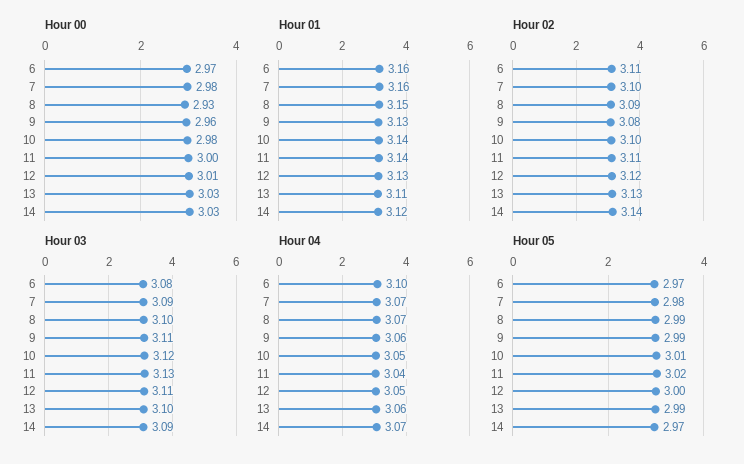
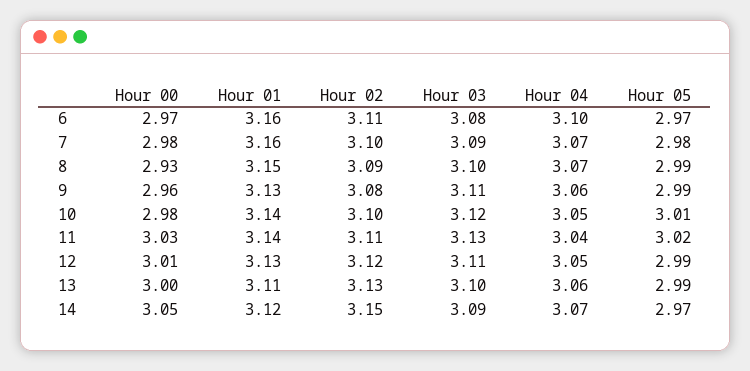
  {
    "Hour 00": {
      "6": 2.97,
      "7": 2.98,
      "8": 2.93,
      "9": 2.96,
      "10": 2.98,
-     "11": 3,
+     "11": 3.03,
      "12": 3.01,
-     "13": 3.03,
+     "13": 3,
-     "14": 3.03
+     "14": 3.05
    },
    "Hour 01": {
      "6": 3.16,
      "7": 3.16,
      "8": 3.15,
      "9": 3.13,
      "10": 3.14,
      "11": 3.14,
      "12": 3.13,
      "13": 3.11,
      "14": 3.12
    },
    "Hour 02": {
      "6": 3.11,
      "7": 3.1,
      "8": 3.09,
      "9": 3.08,
      "10": 3.1,
      "11": 3.11,
      "12": 3.12,
      "13": 3.13,
-     "14": 3.14
+     "14": 3.15
    },
    "Hour 03": {
      "6": 3.08,
      "7": 3.09,
      "8": 3.1,
      "9": 3.11,
      "10": 3.12,
      "11": 3.13,
      "12": 3.11,
      "13": 3.1,
      "14": 3.09
    },
    "Hour 04": {
      "6": 3.1,
      "7": 3.07,
      "8": 3.07,
      "9": 3.06,
      "10": 3.05,
      "11": 3.04,
      "12": 3.05,
      "13": 3.06,
      "14": 3.07
    },
    "Hour 05": {
      "6": 2.97,
      "7": 2.98,
      "8": 2.99,
      "9": 2.99,
      "10": 3.01,
      "11": 3.02,
-     "12": 3,
+     "12": 2.99,
      "13": 2.99,
      "14": 2.97
    }
  }

